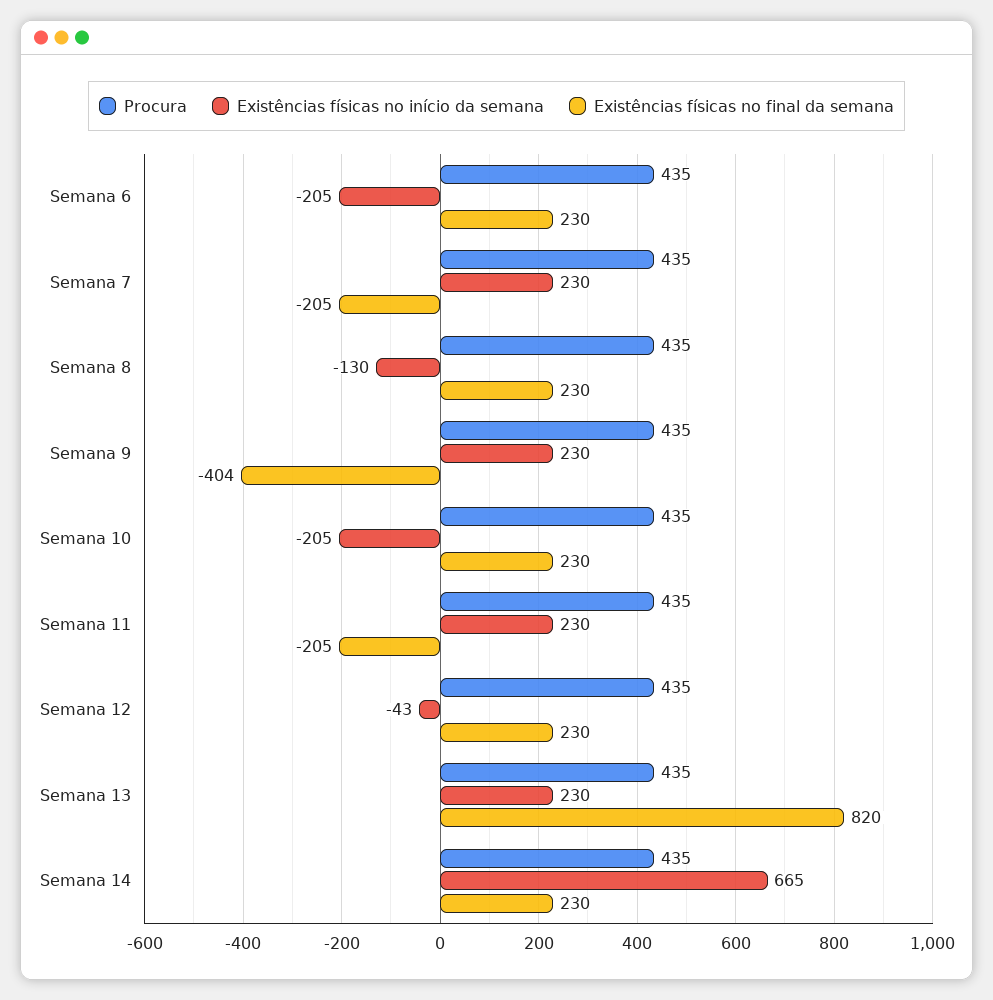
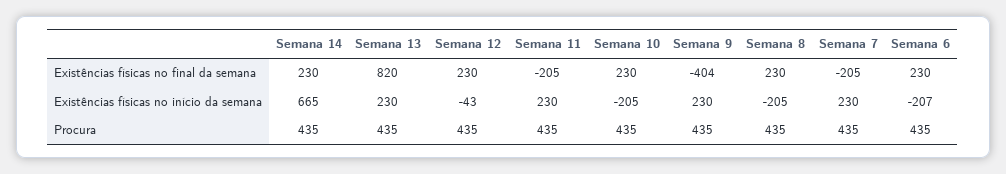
  {
    "Procura": {
      "Semana 6": 435,
      "Semana 7": 435,
      "Semana 8": 435,
      "Semana 9": 435,
      "Semana 10": 435,
      "Semana 11": 435,
      "Semana 12": 435,
      "Semana 13": 435,
      "Semana 14": 435
    },
    "Existências físicas no início da semana": {
-     "Semana 6": -205,
+     "Semana 6": -207,
      "Semana 7": 230,
-     "Semana 8": -130,
+     "Semana 8": -205,
      "Semana 9": 230,
      "Semana 10": -205,
      "Semana 11": 230,
      "Semana 12": -43,
      "Semana 13": 230,
      "Semana 14": 665
    },
    "Existências físicas no final da semana": {
      "Semana 6": 230,
      "Semana 7": -205,
      "Semana 8": 230,
      "Semana 9": -404,
      "Semana 10": 230,
      "Semana 11": -205,
      "Semana 12": 230,
      "Semana 13": 820,
      "Semana 14": 230
    }
  }

